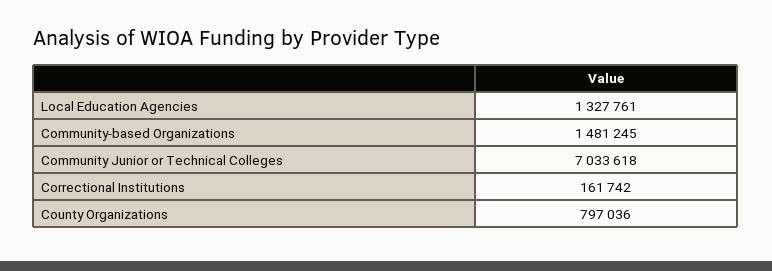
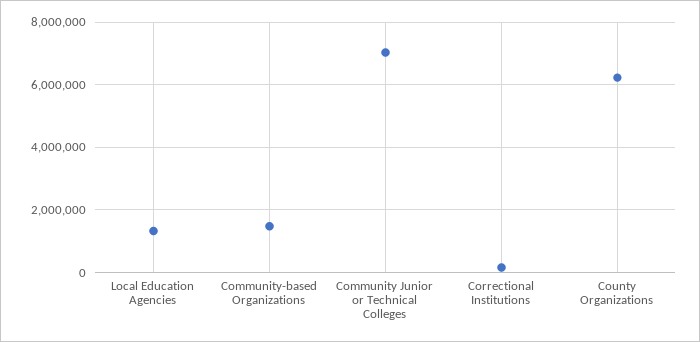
  {
    "Local Education Agencies": 1327761,
    "Community-based Organizations": 1481245,
    "Community Junior or Technical Colleges": 7033618,
    "Correctional Institutions": 161742,
-   "County Organizations": 797036
+   "County Organizations": 6200000
  }

